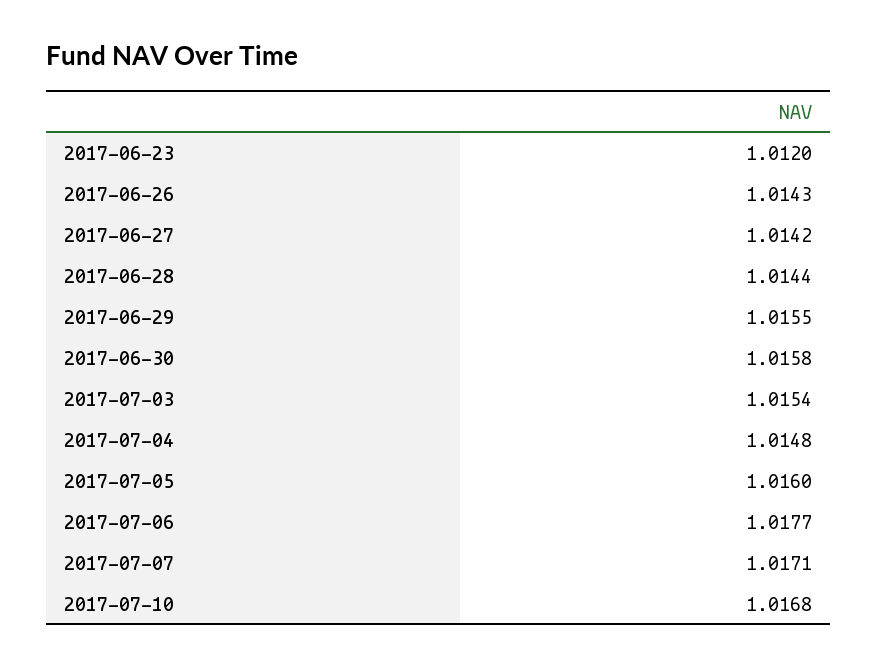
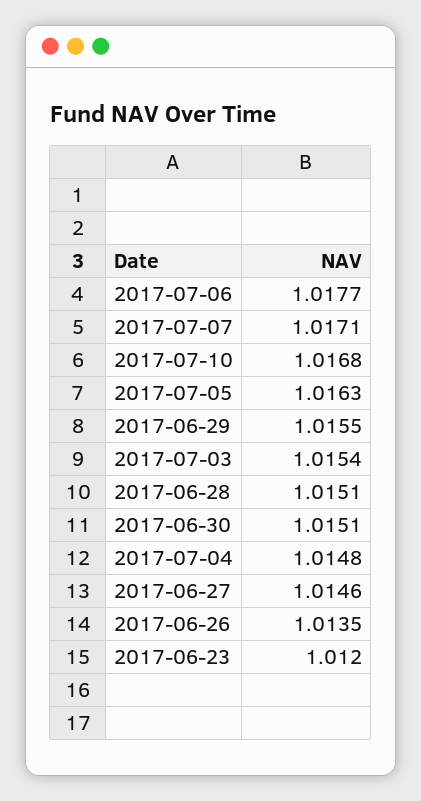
  {
    "2017-06-23": 1.012,
-   "2017-06-26": 1.0143,
+   "2017-06-26": 1.0135,
-   "2017-06-27": 1.0142,
+   "2017-06-27": 1.0146,
-   "2017-06-28": 1.0144,
+   "2017-06-28": 1.0151,
    "2017-06-29": 1.0155,
-   "2017-06-30": 1.0158,
+   "2017-06-30": 1.0151,
    "2017-07-03": 1.0154,
    "2017-07-04": 1.0148,
-   "2017-07-05": 1.016,
+   "2017-07-05": 1.0163,
    "2017-07-06": 1.0177,
    "2017-07-07": 1.0171,
    "2017-07-10": 1.0168
  }

